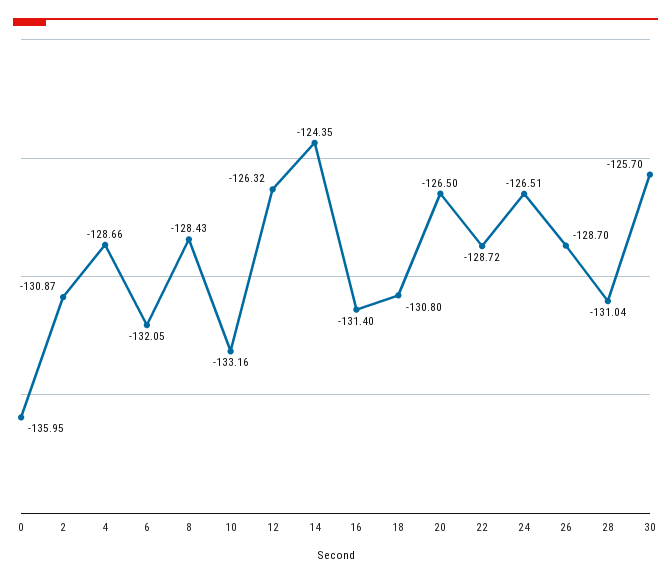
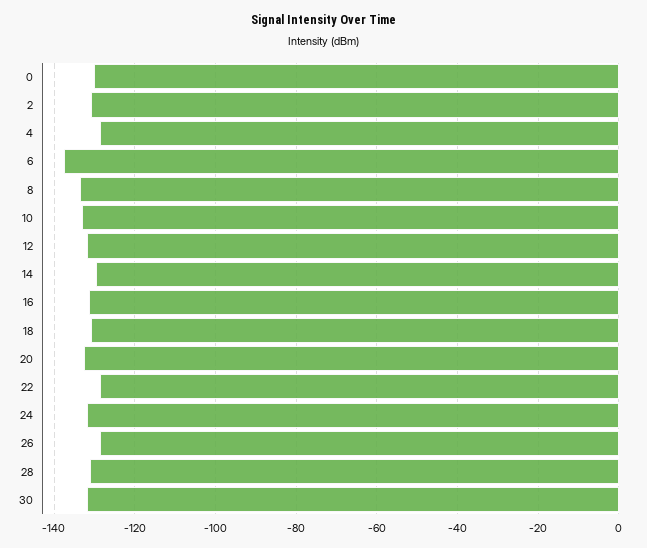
  {
-   "0": -135.95,
+   "0": -130,
    "2": -130.87,
    "4": -128.66,
-   "6": -132.05,
+   "6": -138,
-   "8": -128.43,
+   "8": -134,
    "10": -133.16,
-   "12": -126.32,
+   "12": -132,
-   "14": -124.35,
+   "14": -130,
    "16": -131.4,
    "18": -130.8,
-   "20": -126.5,
+   "20": -132,
    "22": -128.72,
-   "24": -126.51,
+   "24": -132,
    "26": -128.7,
    "28": -131.04,
-   "30": -125.7
+   "30": -132
  }

